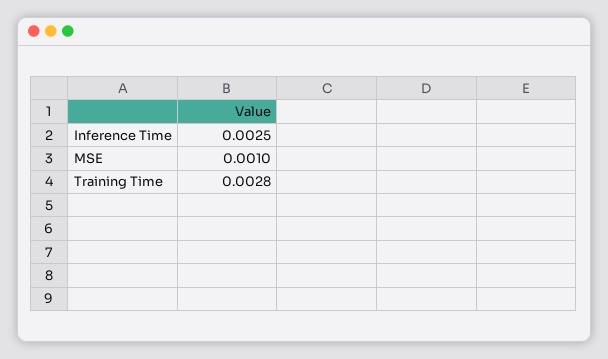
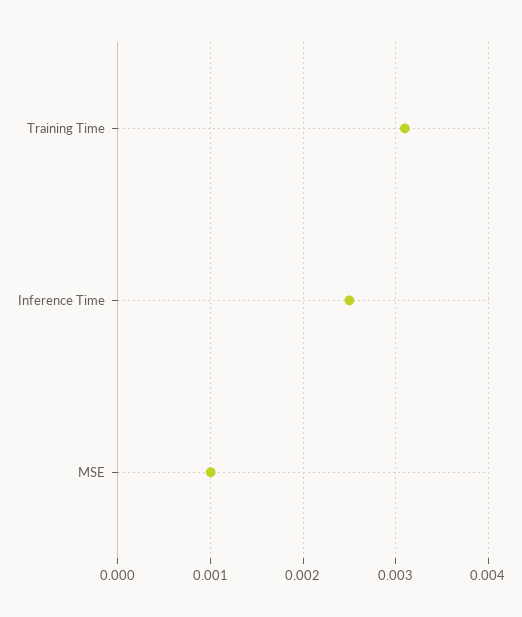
  {
    "Inference Time": 0.0025,
    "MSE": 0.001,
-   "Training Time": 0.0028
+   "Training Time": 0.0031
  }

